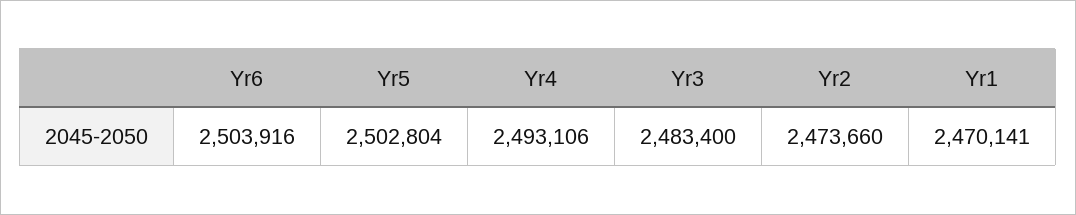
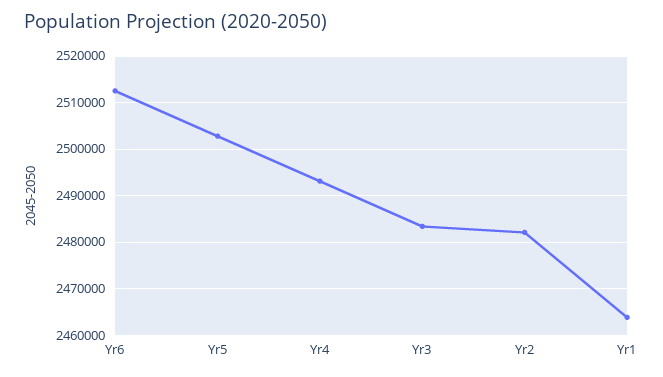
  {
-   "Yr6": 2503916,
+   "Yr6": 2512000,
    "Yr5": 2502804,
    "Yr4": 2493106,
    "Yr3": 2483400,
-   "Yr2": 2473660,
+   "Yr2": 2482000,
-   "Yr1": 2470141
+   "Yr1": 2464000
  }

